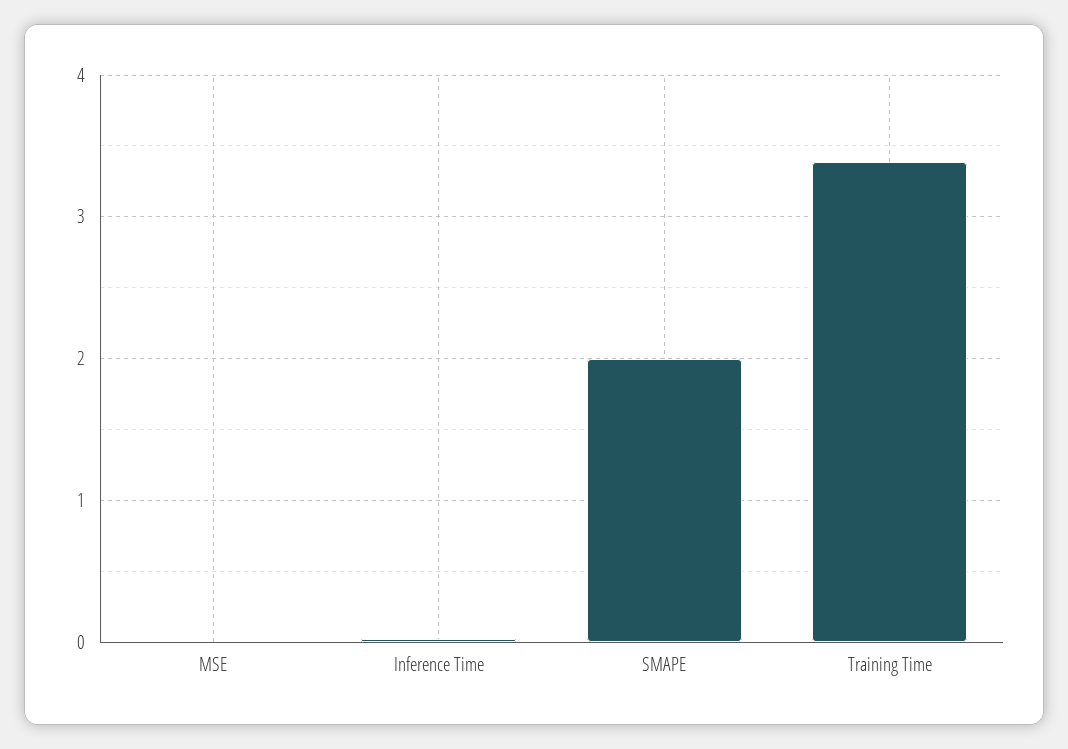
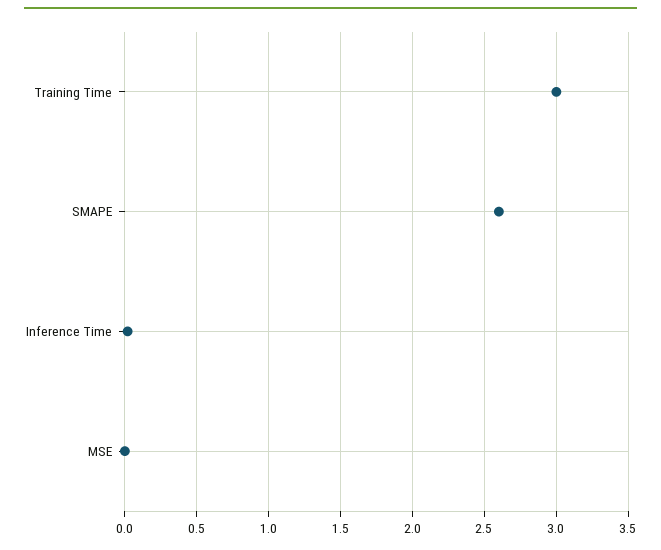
  {
    "MSE": 0,
    "Inference Time": 0,
-   "SMAPE": 2,
+   "SMAPE": 2.6,
-   "Training Time": 3.4
+   "Training Time": 3
  }

